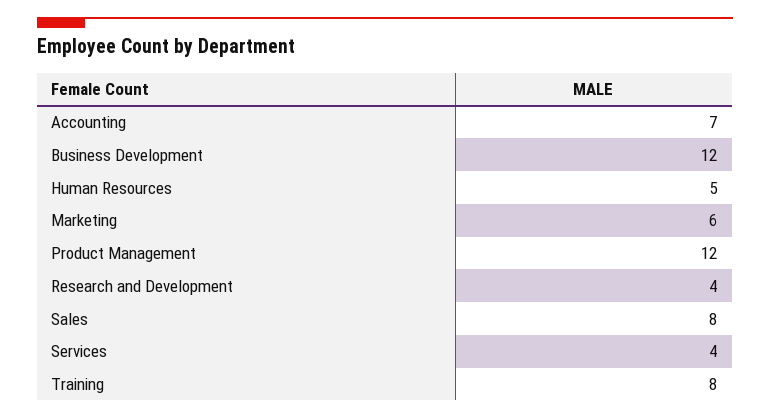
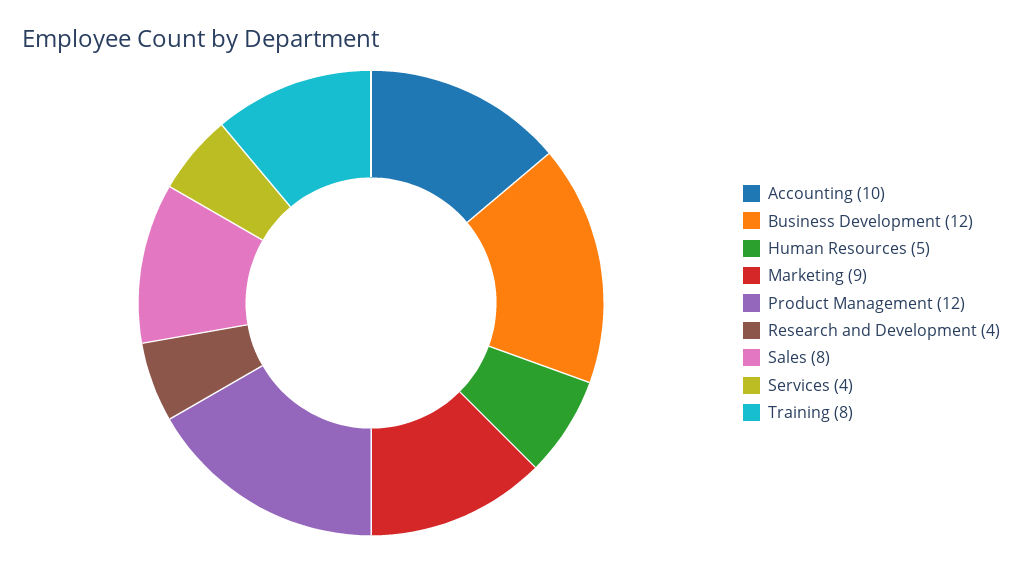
  {
-   "Accounting": 7,
+   "Accounting": 10,
    "Business Development": 12,
    "Human Resources": 5,
-   "Marketing": 6,
+   "Marketing": 9,
    "Product Management": 12,
    "Research and Development": 4,
    "Sales": 8,
    "Services": 4,
    "Training": 8
  }

